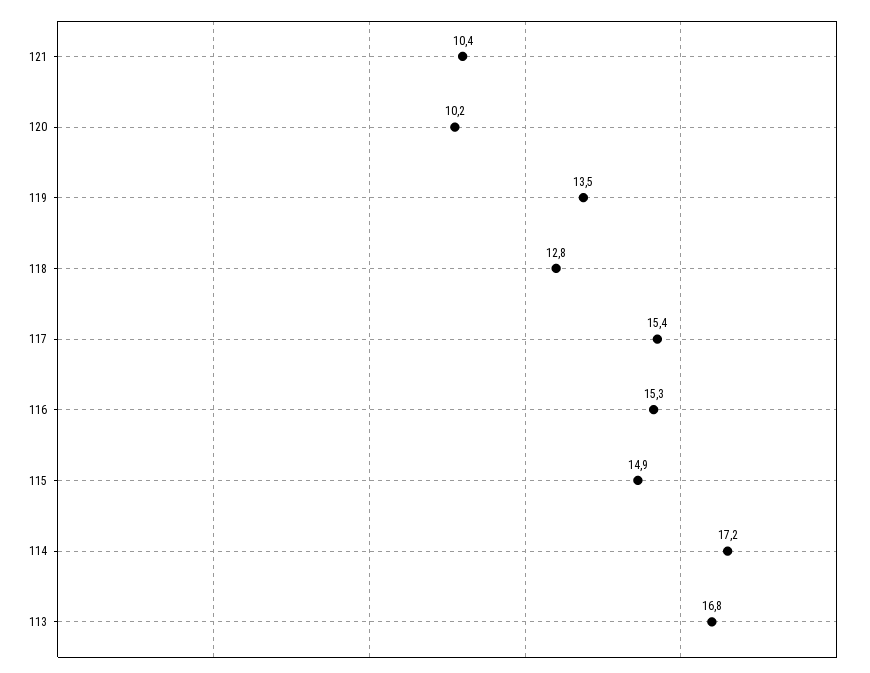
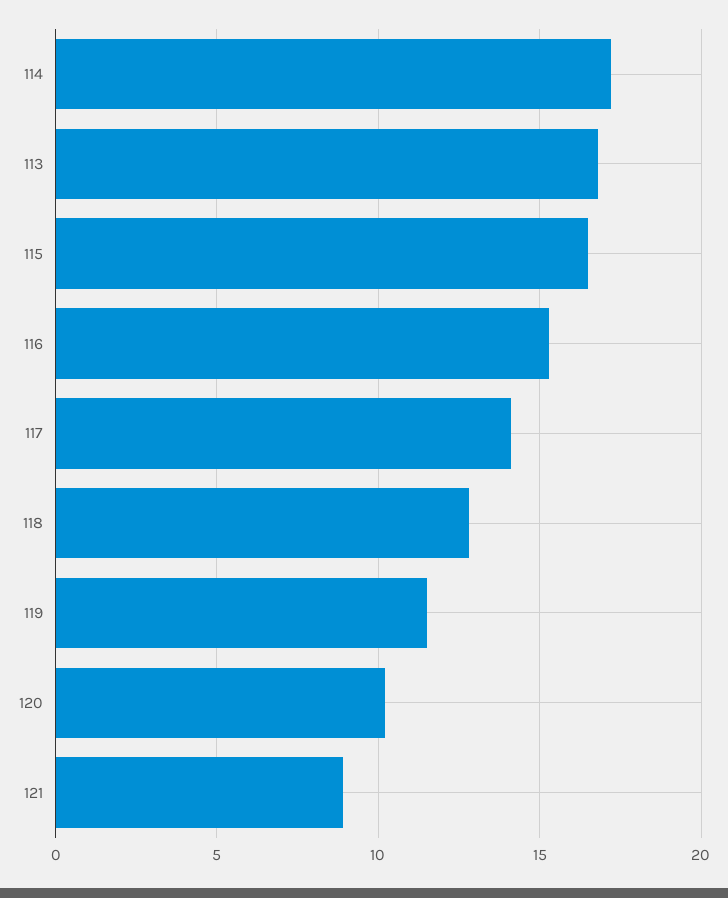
  {
-   "121": 10.4,
+   "121": 9,
    "120": 10.2,
-   "119": 13.5,
+   "119": 11.5,
    "118": 12.8,
-   "117": 15.4,
+   "117": 14,
    "116": 15.3,
-   "115": 14.9,
+   "115": 16.5,
    "114": 17.2,
    "113": 16.8
  }

